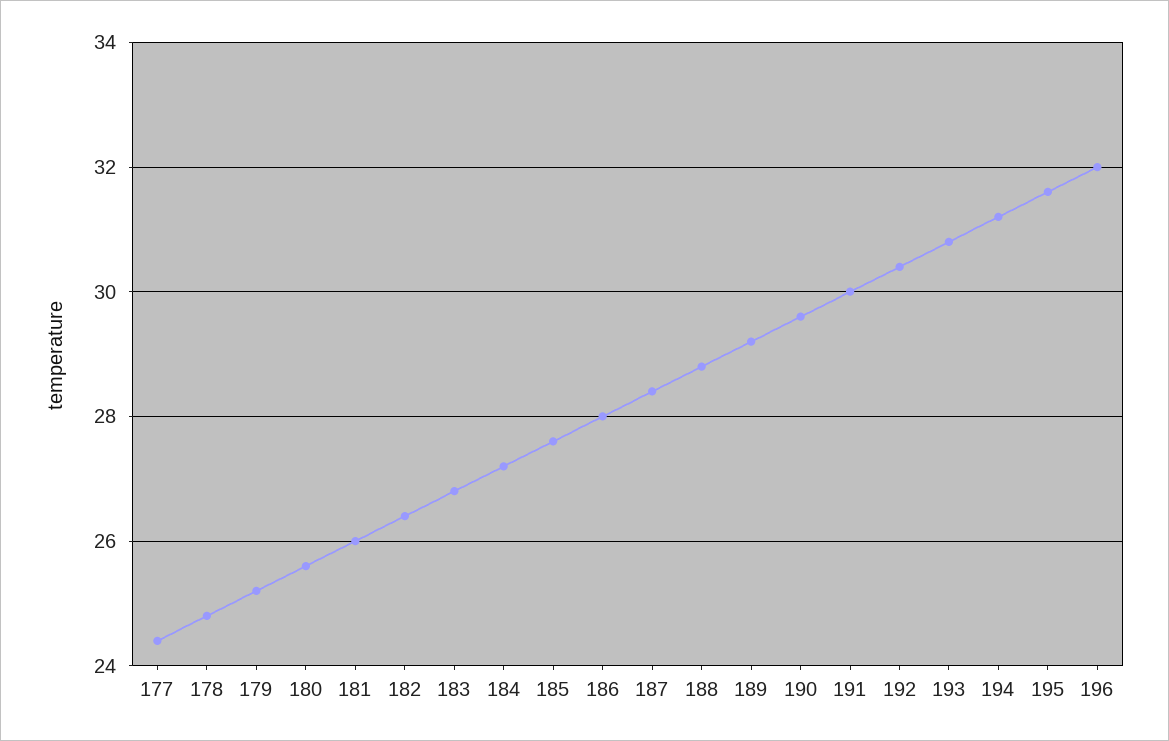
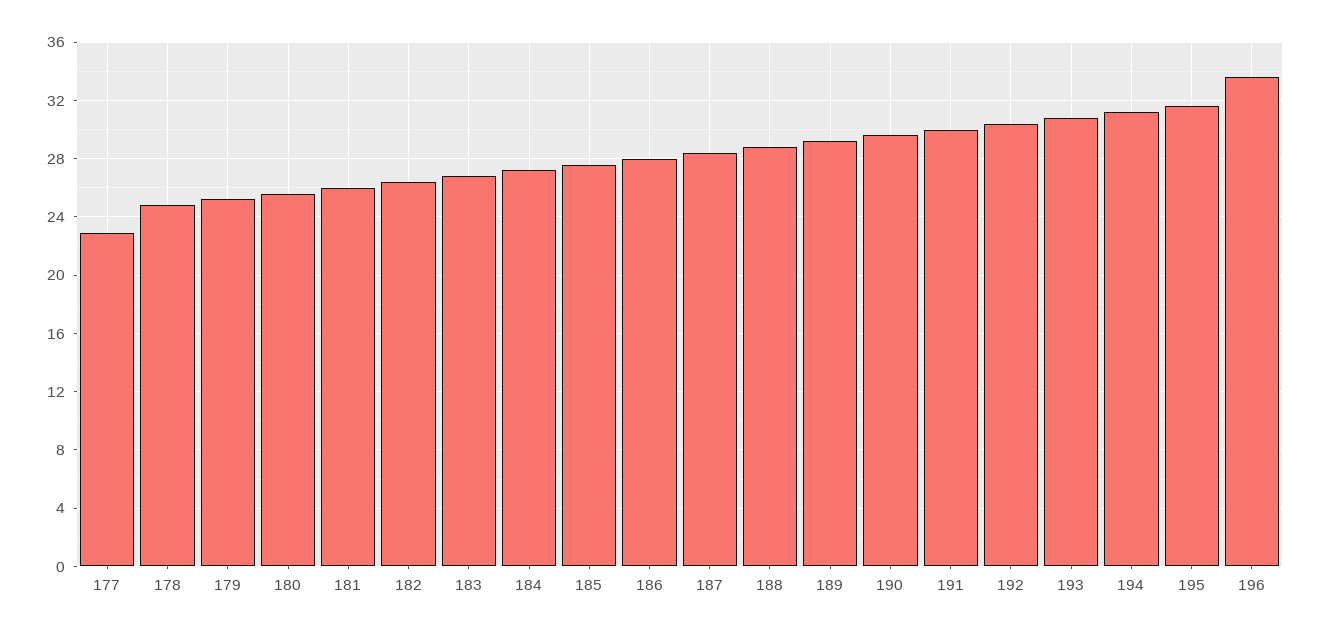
  {
-   "177": 24.5,
+   "177": 23,
    "178": 25,
    "179": 25,
    "180": 25.5,
    "181": 26,
    "182": 26.5,
    "183": 27,
    "184": 27,
    "185": 27.5,
    "186": 28,
    "187": 28.5,
    "188": 29,
    "189": 29,
    "190": 29.5,
    "191": 30,
    "192": 30.5,
    "193": 31,
    "194": 31,
    "195": 31.5,
-   "196": 32
+   "196": 33.5
  }

